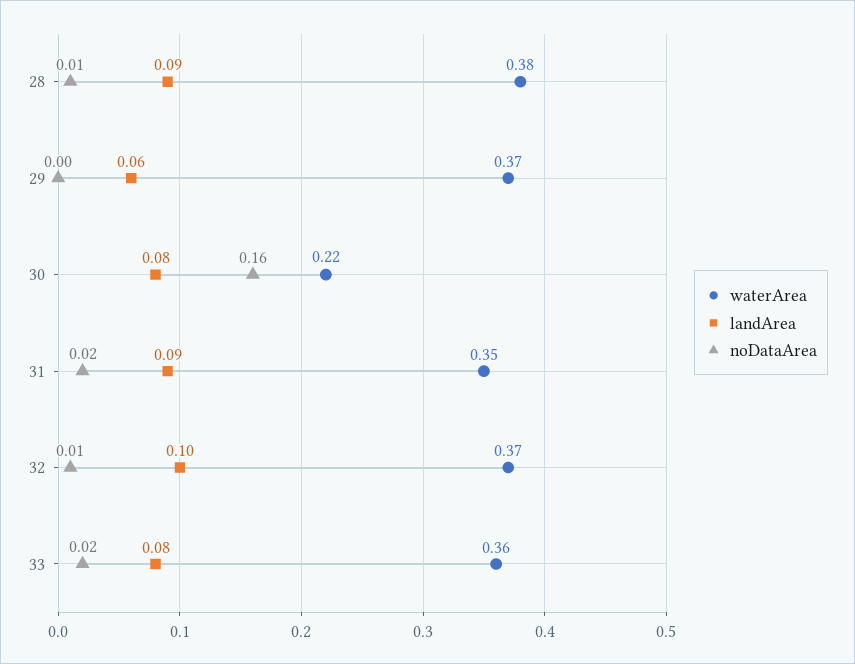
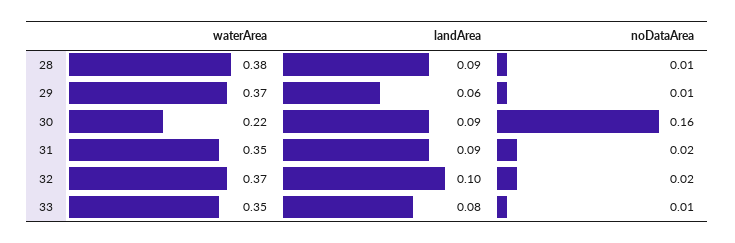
  {
    "waterArea": {
      "28": 0.38,
      "29": 0.37,
      "30": 0.22,
      "31": 0.35,
      "32": 0.37,
-     "33": 0.36
+     "33": 0.35
    },
    "landArea": {
      "28": 0.09,
      "29": 0.06,
-     "30": 0.08,
+     "30": 0.09,
      "31": 0.09,
      "32": 0.1,
      "33": 0.08
    },
    "noDataArea": {
      "28": 0.01,
-     "29": 0,
+     "29": 0.01,
      "30": 0.16,
      "31": 0.02,
-     "32": 0.01,
+     "32": 0.02,
-     "33": 0.02
+     "33": 0.01
    }
  }

